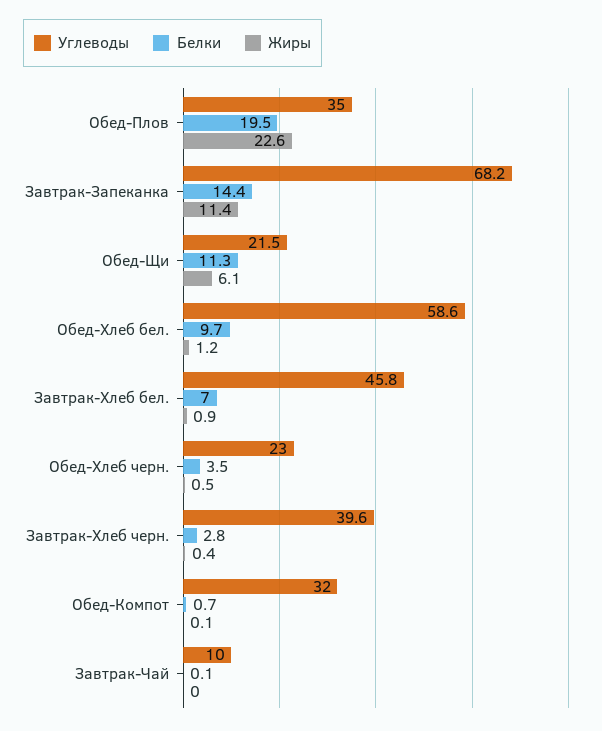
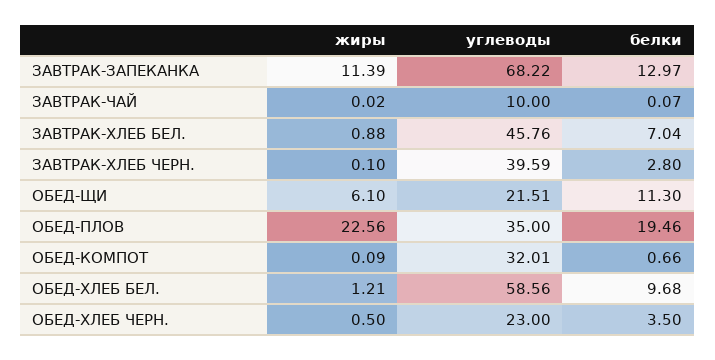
  {
    "Углеводы": {
      "Обед-Плов": 35,
      "Завтрак-Запеканка": 68.22,
      "Обед-Щи": 21.51,
      "Обед-Хлеб бел.": 58.56,
      "Завтрак-Хлеб бел.": 45.76,
      "Обед-Хлеб черн.": 23,
      "Завтрак-Хлеб черн.": 39.59,
      "Обед-Компот": 32.01,
      "Завтрак-Чай": 10
    },
    "Белки": {
      "Обед-Плов": 19.46,
-     "Завтрак-Запеканка": 14.4,
+     "Завтрак-Запеканка": 12.97,
      "Обед-Щи": 11.3,
      "Обед-Хлеб бел.": 9.68,
      "Завтрак-Хлеб бел.": 7.04,
      "Обед-Хлеб черн.": 3.5,
      "Завтрак-Хлеб черн.": 2.8,
      "Обед-Компот": 0.66,
      "Завтрак-Чай": 0.07
    },
    "Жиры": {
      "Обед-Плов": 22.56,
      "Завтрак-Запеканка": 11.39,
      "Обед-Щи": 6.1,
      "Обед-Хлеб бел.": 1.21,
      "Завтрак-Хлеб бел.": 0.88,
      "Обед-Хлеб черн.": 0.5,
-     "Завтрак-Хлеб черн.": 0.4,
+     "Завтрак-Хлеб черн.": 0.1,
      "Обед-Компот": 0.09,
      "Завтрак-Чай": 0.02
    }
  }

